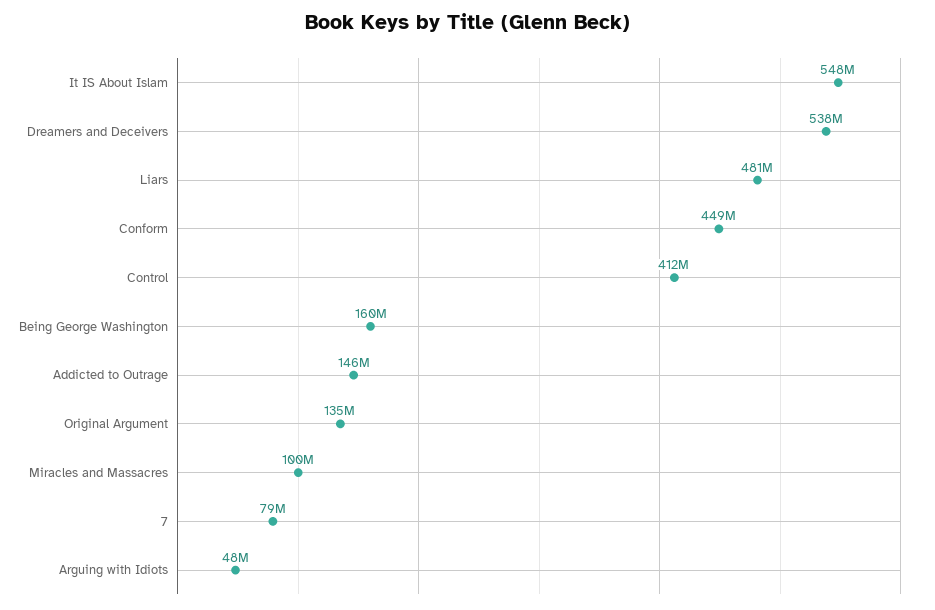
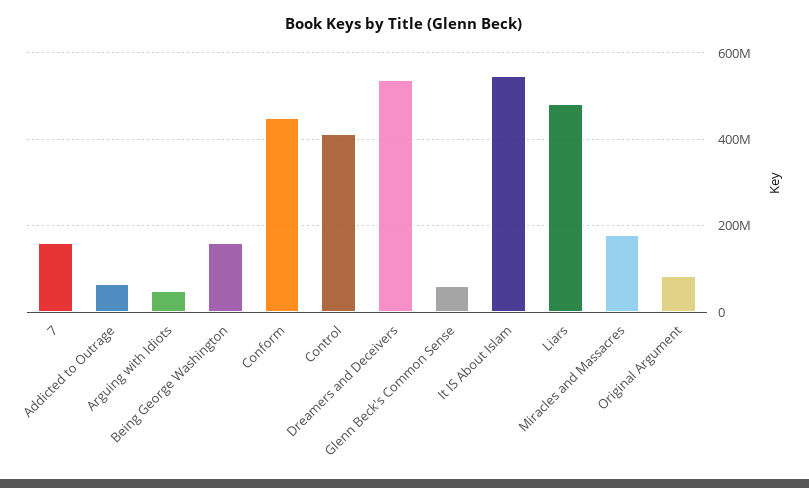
  {
    "It IS About Islam": 548000000,
    "Dreamers and Deceivers": 538000000,
    "Liars": 481000000,
    "Conform": 449000000,
    "Control": 412000000,
    "Being George Washington": 160000000,
-   "Addicted to Outrage": 146000000,
+   "Addicted to Outrage": 60000000,
-   "Original Argument": 135000000,
+   "Original Argument": 80000000,
-   "Miracles and Massacres": 100000000,
+   "Miracles and Massacres": 180000000,
-   "7": 79000000,
+   "7": 160000000,
-   "Arguing with Idiots": 48000000
+   "Arguing with Idiots": 48000000,
+   "Glenn Beck's Common Sense": 60000000
  }

